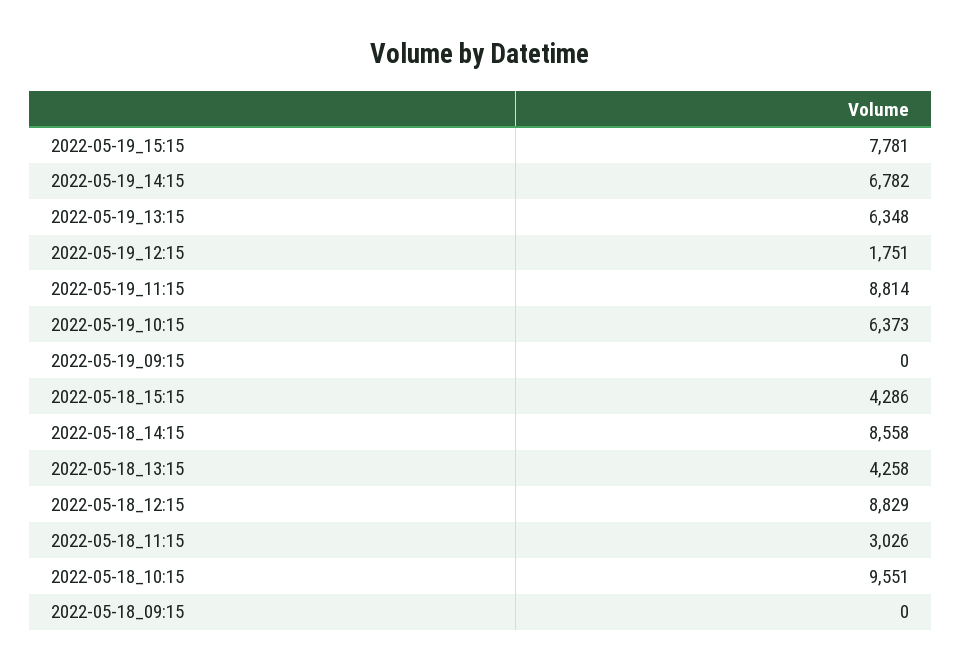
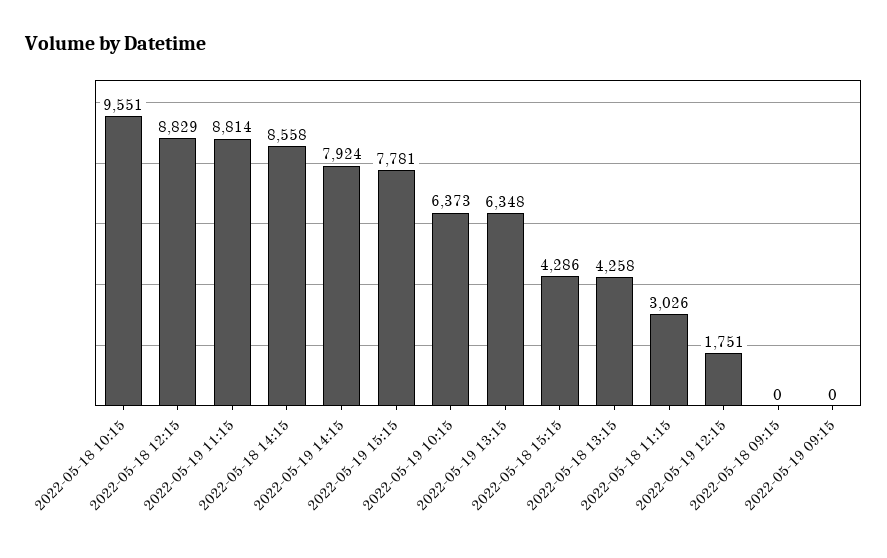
  {
    "2022-05-19_15:15": 7781,
-   "2022-05-19_14:15": 6782,
+   "2022-05-19_14:15": 7924,
    "2022-05-19_13:15": 6348,
    "2022-05-19_12:15": 1751,
    "2022-05-19_11:15": 8814,
    "2022-05-19_10:15": 6373,
    "2022-05-19_09:15": 0,
    "2022-05-18_15:15": 4286,
    "2022-05-18_14:15": 8558,
    "2022-05-18_13:15": 4258,
    "2022-05-18_12:15": 8829,
    "2022-05-18_11:15": 3026,
    "2022-05-18_10:15": 9551,
    "2022-05-18_09:15": 0
  }

